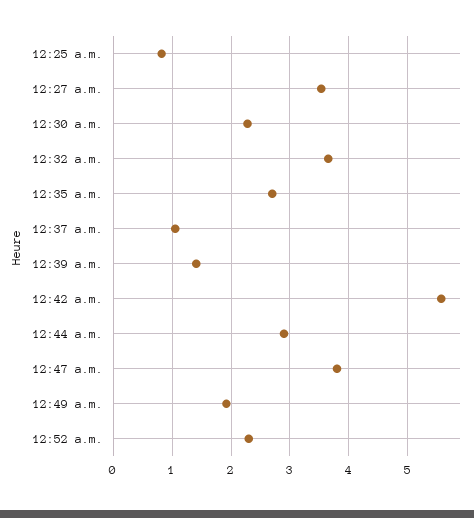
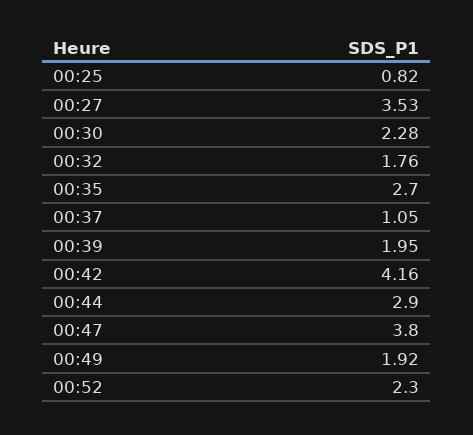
  {
    "12:25 a.m.": 0.82,
    "12:27 a.m.": 3.53,
    "12:30 a.m.": 2.28,
-   "12:32 a.m.": 3.6,
+   "12:32 a.m.": 1.76,
    "12:35 a.m.": 2.7,
    "12:37 a.m.": 1.05,
-   "12:39 a.m.": 1.4,
+   "12:39 a.m.": 1.95,
-   "12:42 a.m.": 5.6,
+   "12:42 a.m.": 4.16,
    "12:44 a.m.": 2.9,
    "12:47 a.m.": 3.8,
    "12:49 a.m.": 1.92,
    "12:52 a.m.": 2.3
  }

